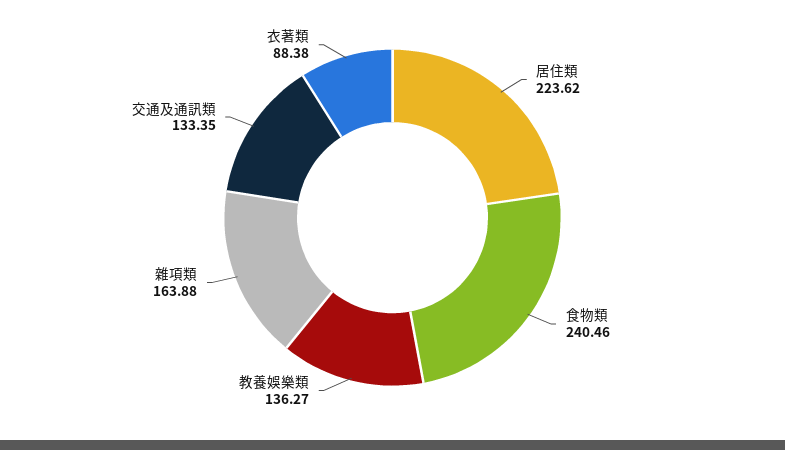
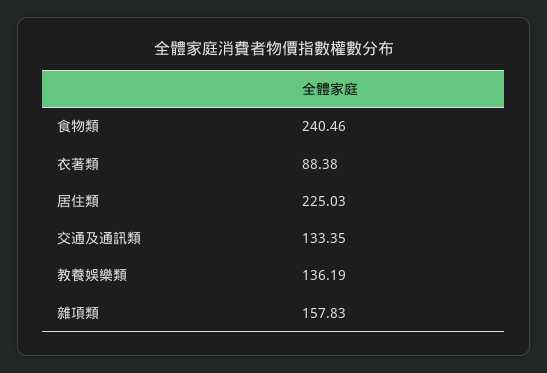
  {
-   "居住類": 223.62,
+   "居住類": 225.03,
    "食物類": 240.46,
-   "教養娛樂類": 136.27,
+   "教養娛樂類": 136.19,
-   "雜項類": 163.88,
+   "雜項類": 157.83,
    "交通及通訊類": 133.35,
    "衣著類": 88.38
  }

